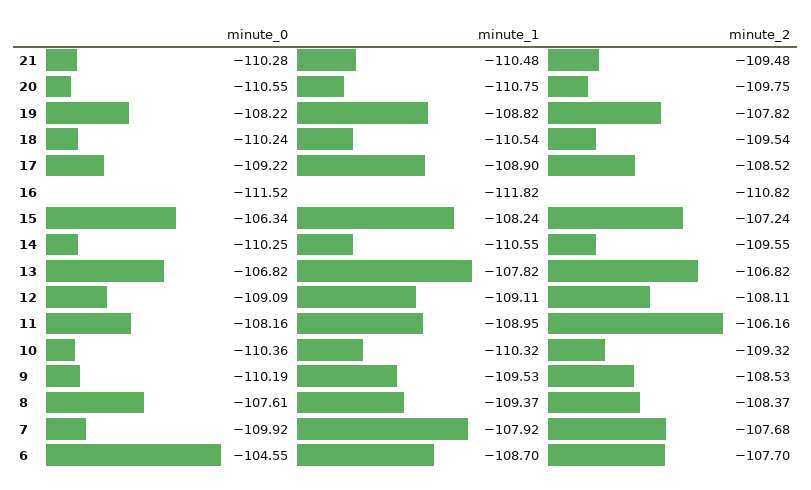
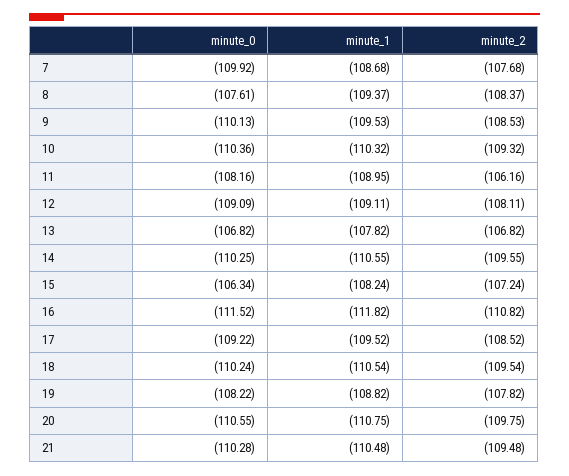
  {
    "minute_0": {
      "21": -110.28,
      "20": -110.55,
      "19": -108.22,
      "18": -110.24,
      "17": -109.22,
      "16": -111.52,
      "15": -106.34,
      "14": -110.25,
      "13": -106.82,
      "12": -109.09,
      "11": -108.16,
      "10": -110.36,
-     "9": -110.19,
+     "9": -110.13,
      "8": -107.61,
-     "7": -109.92,
+     "7": -109.92
-     "6": -104.55
    },
    "minute_1": {
      "21": -110.48,
      "20": -110.75,
      "19": -108.82,
      "18": -110.54,
-     "17": -108.9,
+     "17": -109.52,
      "16": -111.82,
      "15": -108.24,
      "14": -110.55,
      "13": -107.82,
      "12": -109.11,
      "11": -108.95,
      "10": -110.32,
      "9": -109.53,
      "8": -109.37,
-     "7": -107.92,
+     "7": -108.68
-     "6": -108.7
    },
    "minute_2": {
      "21": -109.48,
      "20": -109.75,
      "19": -107.82,
      "18": -109.54,
      "17": -108.52,
      "16": -110.82,
      "15": -107.24,
      "14": -109.55,
      "13": -106.82,
      "12": -108.11,
      "11": -106.16,
      "10": -109.32,
      "9": -108.53,
      "8": -108.37,
-     "7": -107.68,
+     "7": -107.68
-     "6": -107.7
    }
  }

